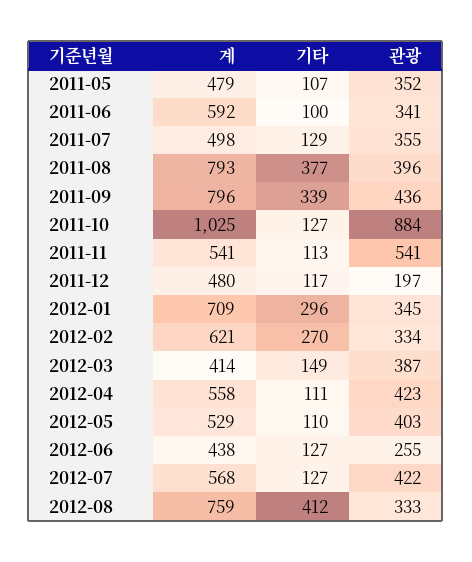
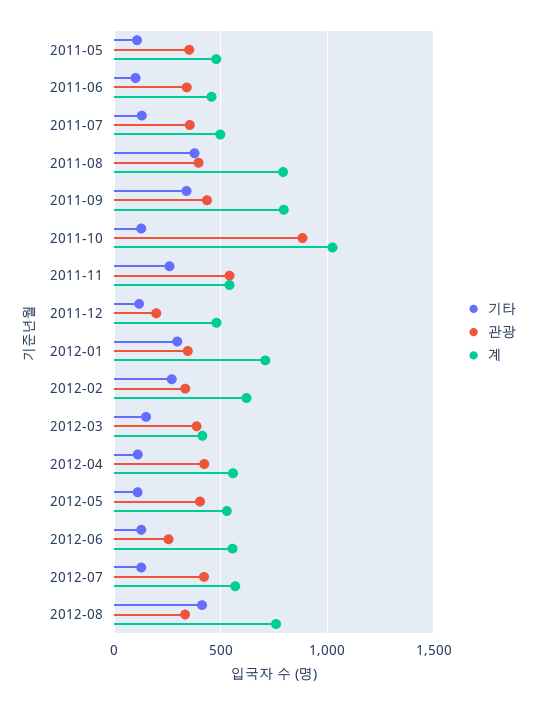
  {
    "계": {
      "2011-05": 479,
-     "2011-06": 592,
+     "2011-06": 450,
      "2011-07": 498,
      "2011-08": 793,
      "2011-09": 796,
      "2011-10": 1025,
      "2011-11": 541,
      "2011-12": 480,
      "2012-01": 709,
      "2012-02": 621,
      "2012-03": 414,
      "2012-04": 558,
      "2012-05": 529,
-     "2012-06": 438,
+     "2012-06": 550,
      "2012-07": 568,
      "2012-08": 759
    },
    "기타": {
      "2011-05": 107,
      "2011-06": 100,
      "2011-07": 129,
      "2011-08": 377,
      "2011-09": 339,
      "2011-10": 127,
-     "2011-11": 113,
+     "2011-11": 250,
      "2011-12": 117,
      "2012-01": 296,
      "2012-02": 270,
      "2012-03": 149,
      "2012-04": 111,
      "2012-05": 110,
      "2012-06": 127,
      "2012-07": 127,
      "2012-08": 412
    },
    "관광": {
      "2011-05": 352,
      "2011-06": 341,
      "2011-07": 355,
      "2011-08": 396,
      "2011-09": 436,
      "2011-10": 884,
      "2011-11": 541,
      "2011-12": 197,
      "2012-01": 345,
      "2012-02": 334,
      "2012-03": 387,
      "2012-04": 423,
      "2012-05": 403,
      "2012-06": 255,
      "2012-07": 422,
      "2012-08": 333
    }
  }

